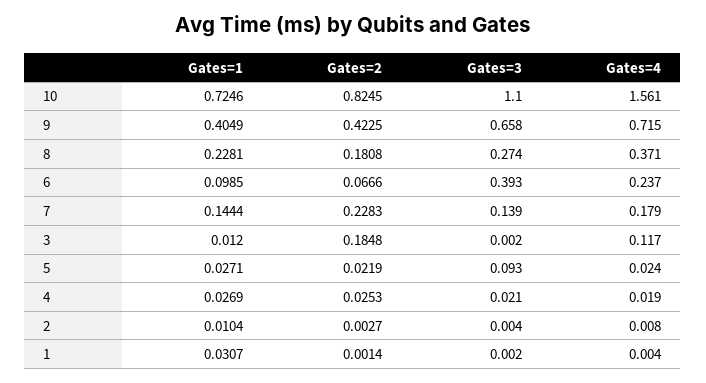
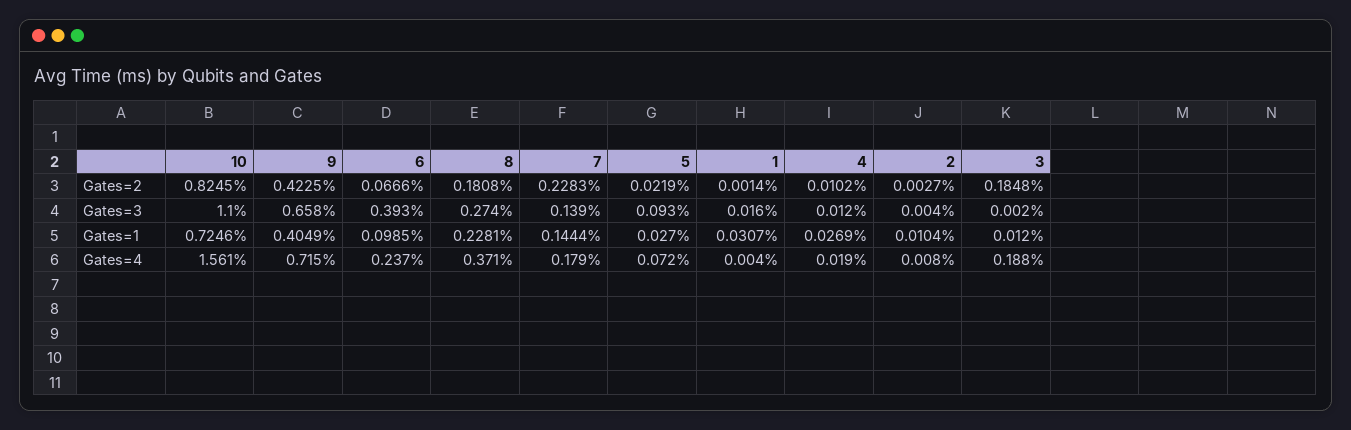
  {
    "Gates=1": {
      "10": 0.7246,
      "9": 0.4049,
      "8": 0.2281,
      "6": 0.0985,
      "7": 0.1444,
      "3": 0.012,
-     "5": 0.0271,
+     "5": 0.027,
      "4": 0.0269,
      "2": 0.0104,
      "1": 0.0307
    },
    "Gates=2": {
      "10": 0.8245,
      "9": 0.4225,
      "8": 0.1808,
      "6": 0.0666,
      "7": 0.2283,
      "3": 0.1848,
      "5": 0.0219,
-     "4": 0.0253,
+     "4": 0.0102,
      "2": 0.0027,
      "1": 0.0014
    },
    "Gates=3": {
      "10": 1.1,
      "9": 0.658,
      "8": 0.274,
      "6": 0.393,
      "7": 0.139,
      "3": 0.002,
      "5": 0.093,
-     "4": 0.021,
+     "4": 0.012,
      "2": 0.004,
-     "1": 0.002
+     "1": 0.016
    },
    "Gates=4": {
      "10": 1.561,
      "9": 0.715,
      "8": 0.371,
      "6": 0.237,
      "7": 0.179,
-     "3": 0.117,
+     "3": 0.188,
-     "5": 0.024,
+     "5": 0.072,
      "4": 0.019,
      "2": 0.008,
      "1": 0.004
    }
  }

